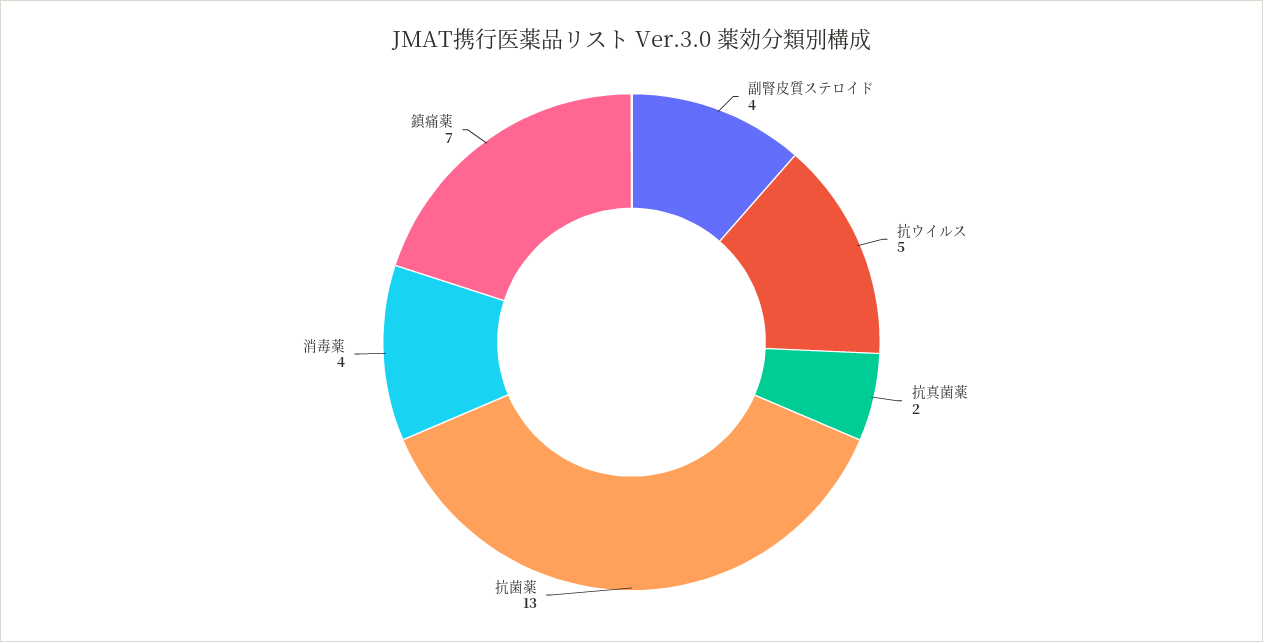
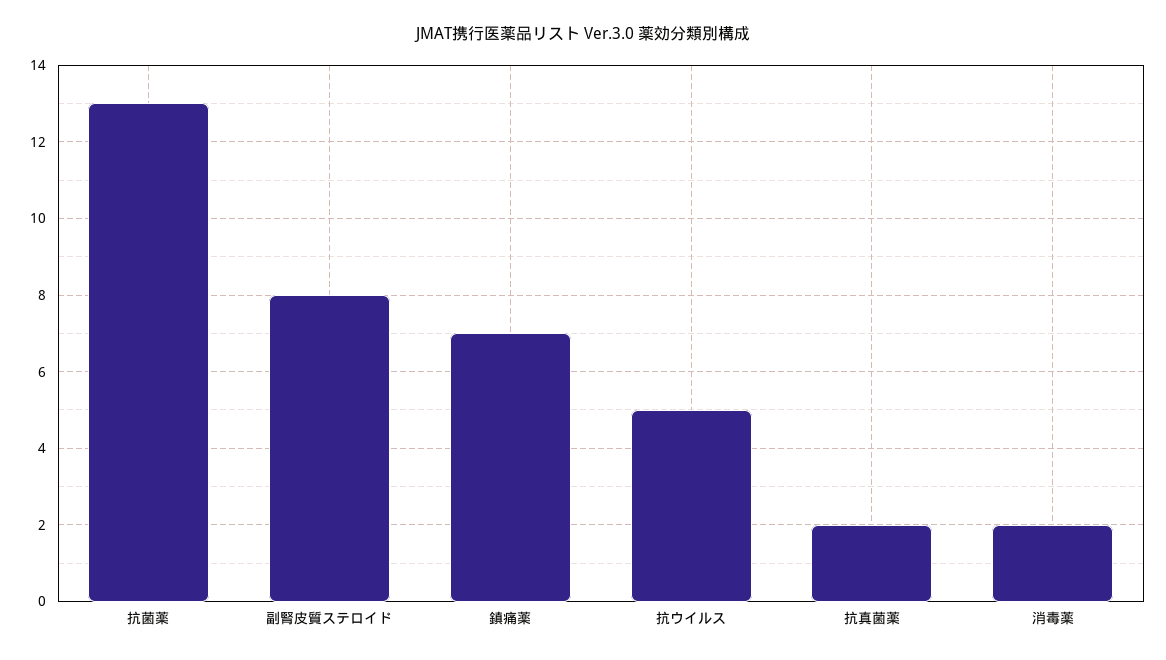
  {
-   "副腎皮質ステロイド": 4,
+   "副腎皮質ステロイド": 8,
    "抗ウイルス": 5,
    "抗真菌薬": 2,
    "抗菌薬": 13,
-   "消毒薬": 4,
+   "消毒薬": 2,
    "鎮痛薬": 7
  }

